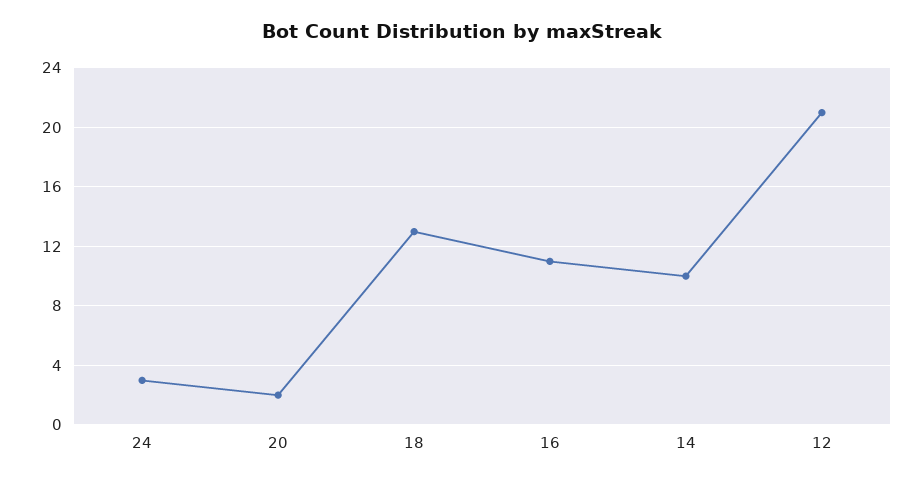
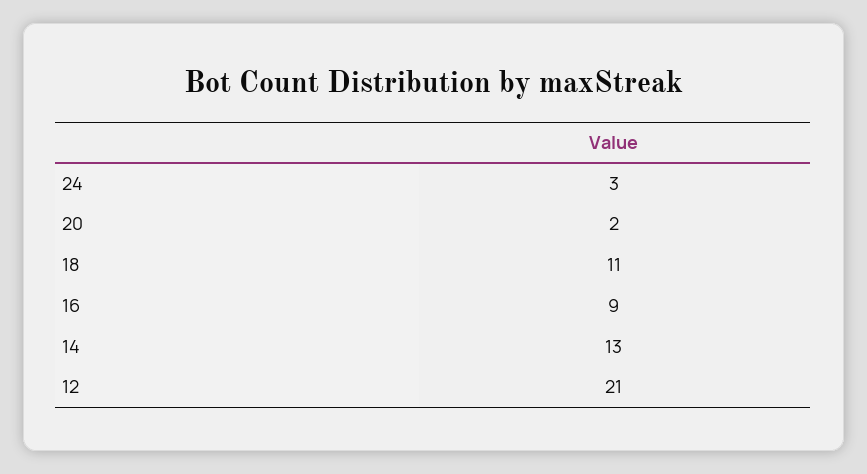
  {
    "24": 3,
    "20": 2,
-   "18": 13,
+   "18": 11,
-   "16": 11,
+   "16": 9,
-   "14": 10,
+   "14": 13,
    "12": 21
  }

